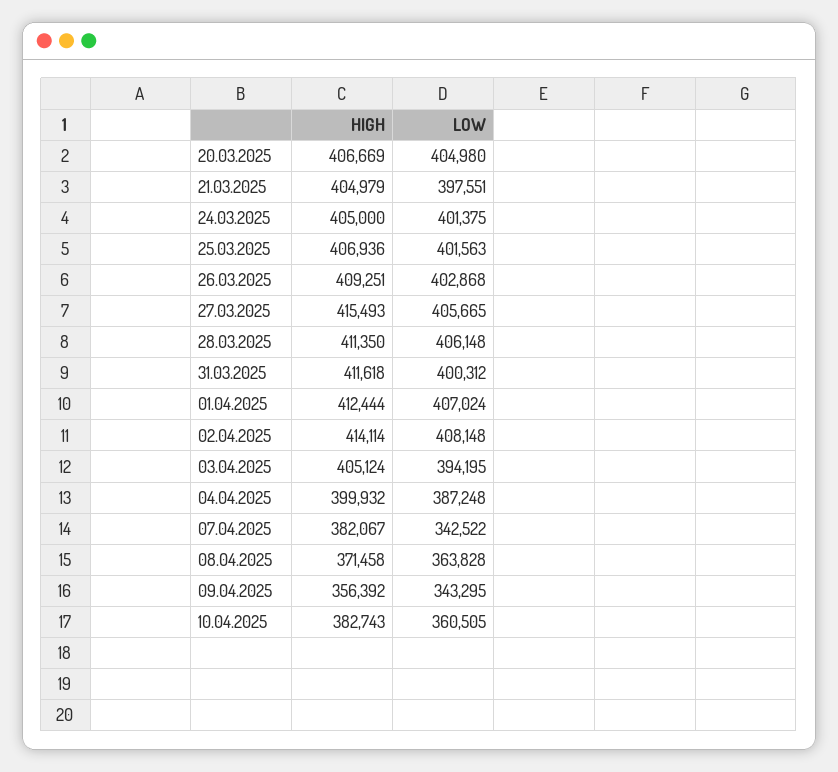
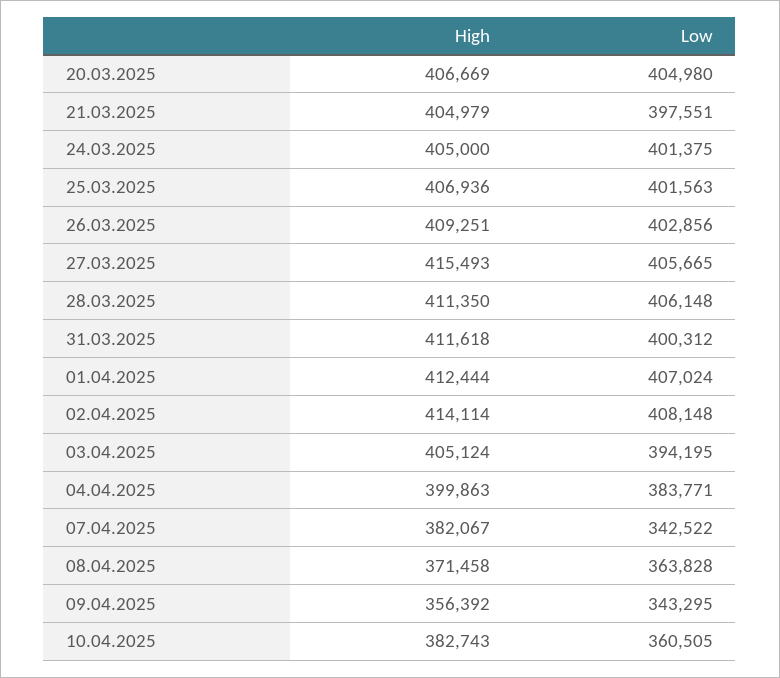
  {
    "HIGH": {
      "20.03.2025": 406669,
      "21.03.2025": 404979,
      "24.03.2025": 405000,
      "25.03.2025": 406936,
      "26.03.2025": 409251,
      "27.03.2025": 415493,
      "28.03.2025": 411350,
      "31.03.2025": 411618,
      "01.04.2025": 412444,
      "02.04.2025": 414114,
      "03.04.2025": 405124,
-     "04.04.2025": 399932,
+     "04.04.2025": 399863,
      "07.04.2025": 382067,
      "08.04.2025": 371458,
      "09.04.2025": 356392,
      "10.04.2025": 382743
    },
    "LOW": {
      "20.03.2025": 404980,
      "21.03.2025": 397551,
      "24.03.2025": 401375,
      "25.03.2025": 401563,
-     "26.03.2025": 402868,
+     "26.03.2025": 402856,
      "27.03.2025": 405665,
      "28.03.2025": 406148,
      "31.03.2025": 400312,
      "01.04.2025": 407024,
      "02.04.2025": 408148,
      "03.04.2025": 394195,
-     "04.04.2025": 387248,
+     "04.04.2025": 383771,
      "07.04.2025": 342522,
      "08.04.2025": 363828,
      "09.04.2025": 343295,
      "10.04.2025": 360505
    }
  }

